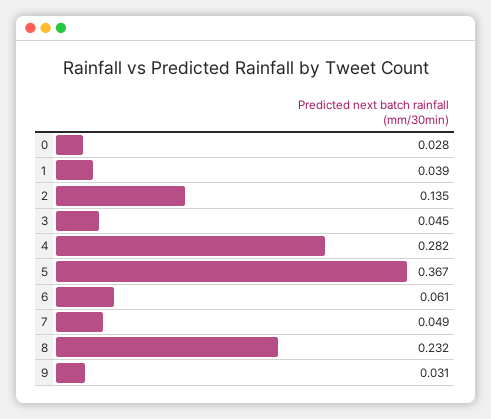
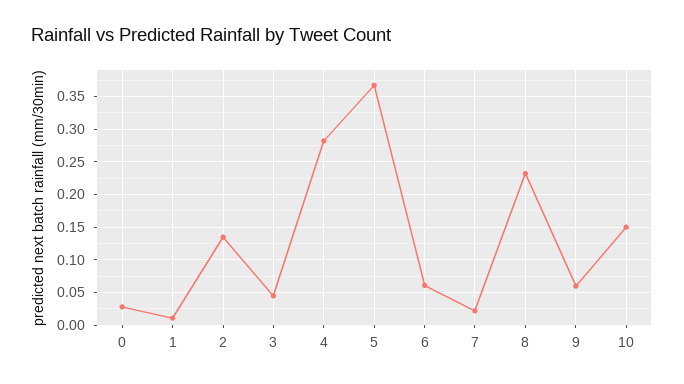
  {
    "0": 0.028,
-   "1": 0.039,
+   "1": 0.01,
    "2": 0.135,
    "3": 0.045,
    "4": 0.282,
    "5": 0.367,
    "6": 0.061,
-   "7": 0.049,
+   "7": 0.02,
    "8": 0.232,
-   "9": 0.031
+   "9": 0.06,
+   "10": 0.15
  }

